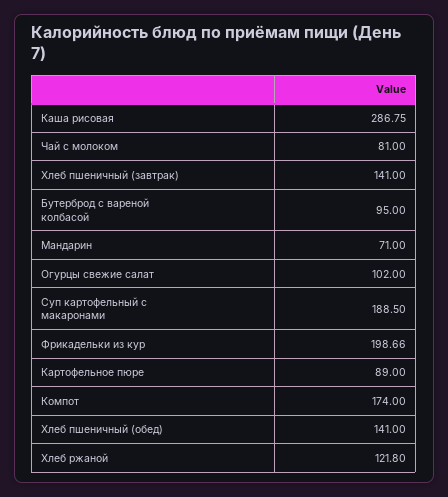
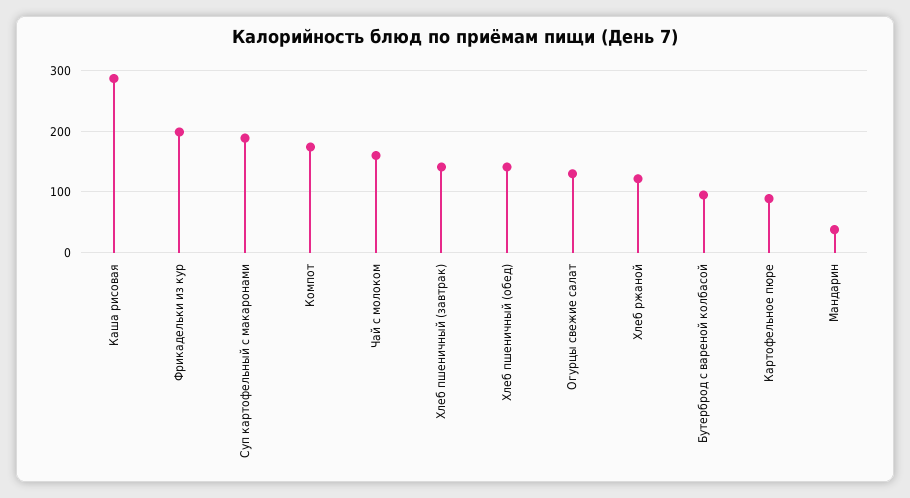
  {
    "Каша рисовая": 286.75,
-   "Чай с молоком": 81,
+   "Чай с молоком": 160,
    "Хлеб пшеничный (завтрак)": 141,
    "Бутерброд с вареной колбасой": 95,
-   "Мандарин": 71,
+   "Мандарин": 40,
-   "Огурцы свежие салат": 102,
+   "Огурцы свежие салат": 130,
    "Суп картофельный с макаронами": 188.5,
    "Фрикадельки из кур": 198.66,
    "Картофельное пюре": 89,
    "Компот": 174,
    "Хлеб пшеничный (обед)": 141,
    "Хлеб ржаной": 121.8
  }

